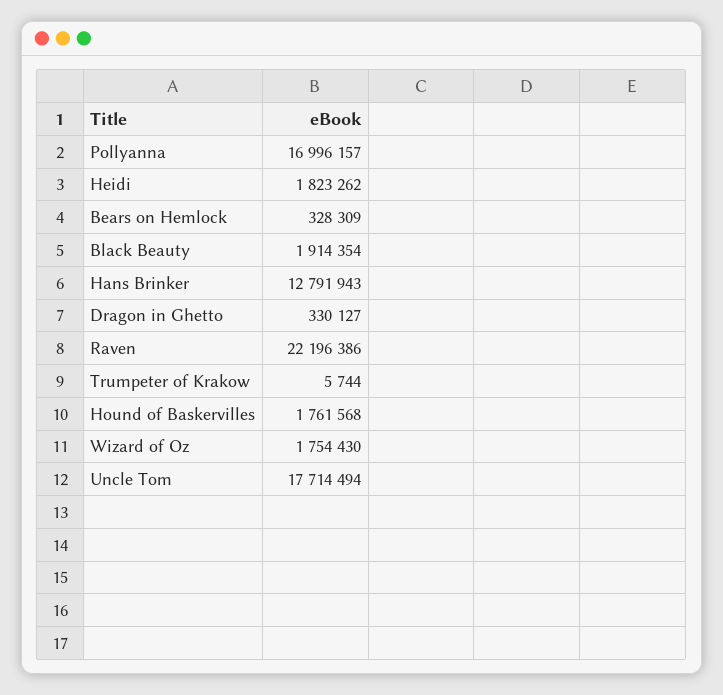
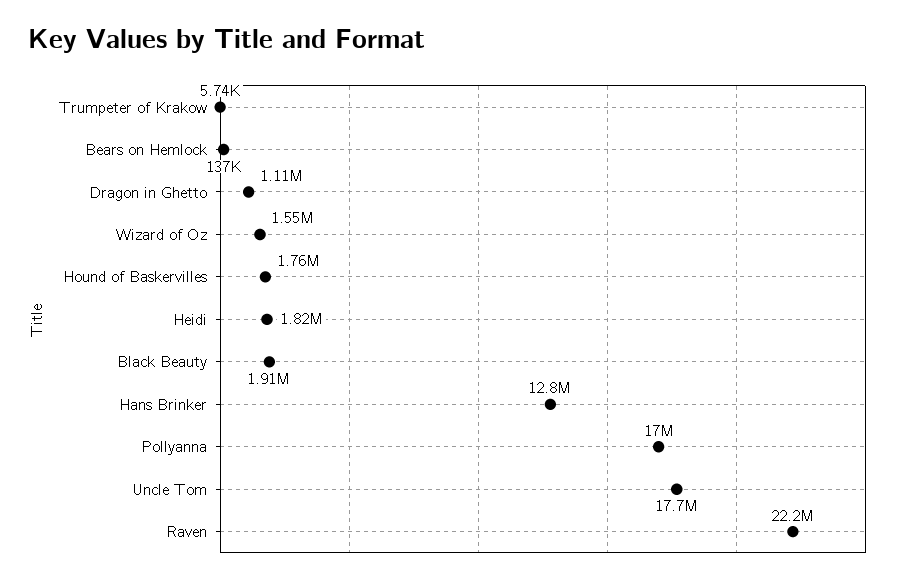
  {
    "Pollyanna": 16996157,
    "Heidi": 1823262,
-   "Bears on Hemlock": 328309,
+   "Bears on Hemlock": 137000,
    "Black Beauty": 1914354,
    "Hans Brinker": 12791943,
-   "Dragon in Ghetto": 330127,
+   "Dragon in Ghetto": 1110000,
    "Raven": 22196386,
    "Trumpeter of Krakow": 5744,
    "Hound of Baskervilles": 1761568,
-   "Wizard of Oz": 1754430,
+   "Wizard of Oz": 1550000,
    "Uncle Tom": 17714494
  }

